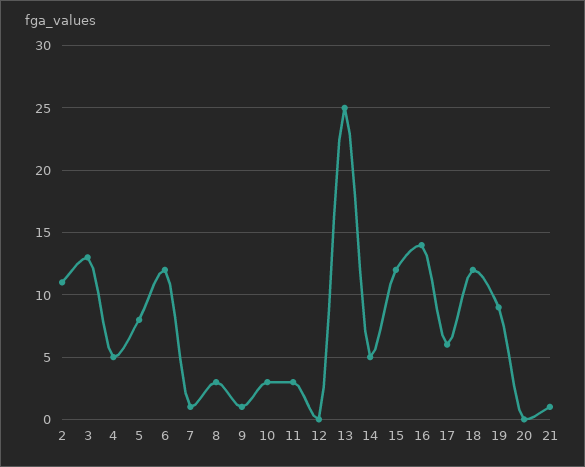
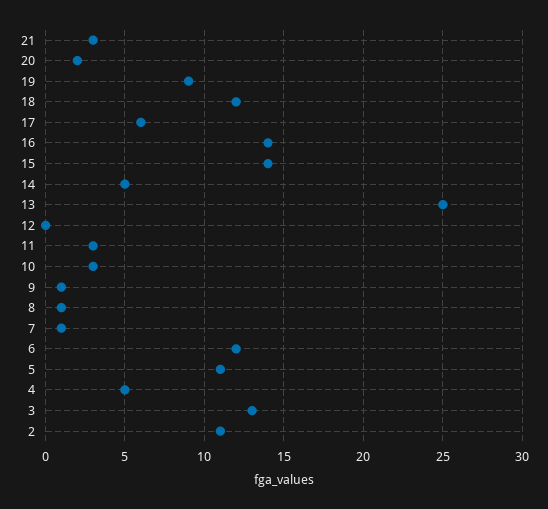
  {
    "2": 11,
    "3": 13,
    "4": 5,
-   "5": 8,
+   "5": 11,
    "6": 12,
    "7": 1,
-   "8": 3,
+   "8": 1,
    "9": 1,
    "10": 3,
    "11": 3,
    "12": 0,
    "13": 25,
    "14": 5,
-   "15": 12,
+   "15": 14,
    "16": 14,
    "17": 6,
    "18": 12,
    "19": 9,
-   "20": 0,
+   "20": 2,
-   "21": 1
+   "21": 3
  }

